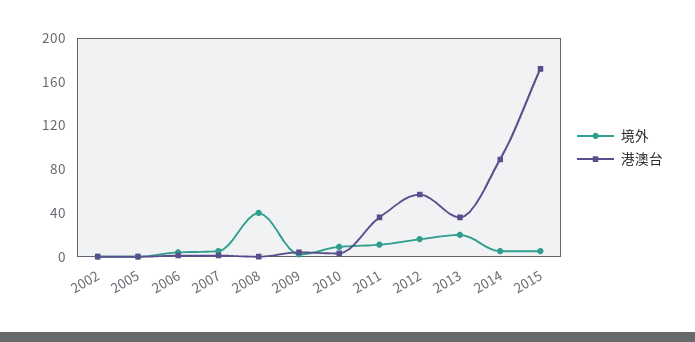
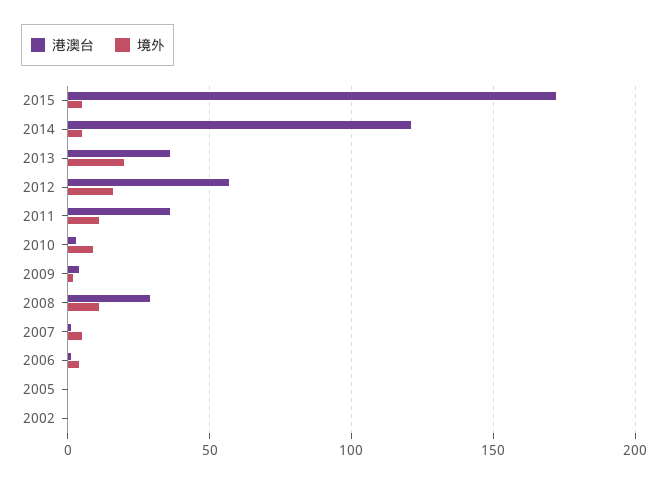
  {
    "境外": {
      "2002": 0,
      "2005": 0,
      "2006": 5,
      "2007": 5,
-     "2008": 40,
+     "2008": 10,
      "2009": 0,
      "2010": 10,
      "2011": 10,
      "2012": 15,
      "2013": 20,
      "2014": 5,
      "2015": 5
    },
    "港澳台": {
      "2002": 0,
      "2005": 0,
      "2006": 0,
      "2007": 0,
-     "2008": 0,
+     "2008": 30,
      "2009": 5,
      "2010": 5,
      "2011": 35,
      "2012": 55,
      "2013": 35,
-     "2014": 90,
+     "2014": 120,
      "2015": 170
    }
  }

